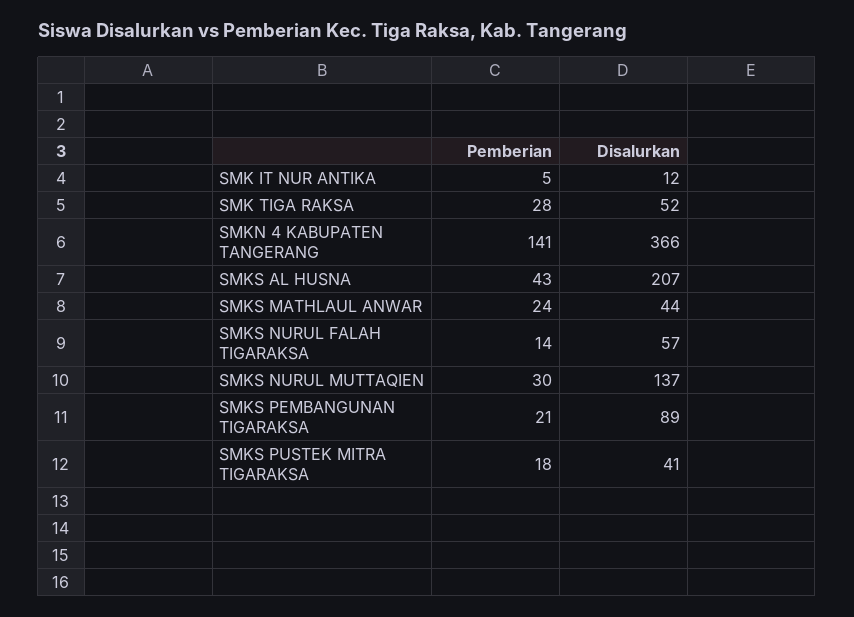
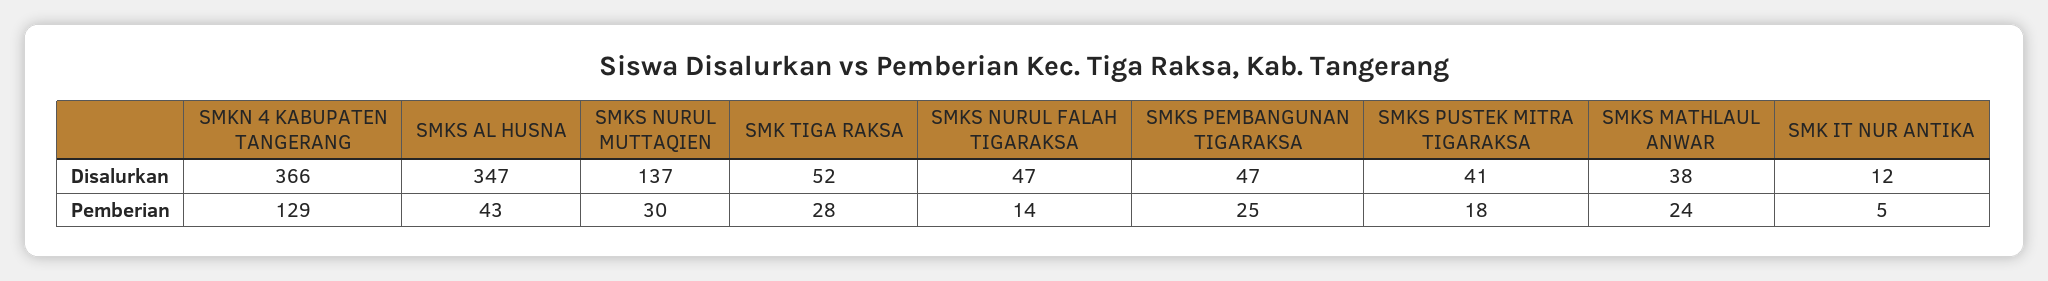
  {
    "Pemberian": {
      "SMK IT NUR ANTIKA": 5,
      "SMK TIGA RAKSA": 28,
-     "SMKN 4 KABUPATEN TANGERANG": 141,
+     "SMKN 4 KABUPATEN TANGERANG": 129,
      "SMKS AL HUSNA": 43,
      "SMKS MATHLAUL ANWAR": 24,
      "SMKS NURUL FALAH TIGARAKSA": 14,
      "SMKS NURUL MUTTAQIEN": 30,
-     "SMKS PEMBANGUNAN TIGARAKSA": 21,
+     "SMKS PEMBANGUNAN TIGARAKSA": 25,
      "SMKS PUSTEK MITRA TIGARAKSA": 18
    },
    "Disalurkan": {
      "SMK IT NUR ANTIKA": 12,
      "SMK TIGA RAKSA": 52,
      "SMKN 4 KABUPATEN TANGERANG": 366,
-     "SMKS AL HUSNA": 207,
+     "SMKS AL HUSNA": 347,
-     "SMKS MATHLAUL ANWAR": 44,
+     "SMKS MATHLAUL ANWAR": 38,
-     "SMKS NURUL FALAH TIGARAKSA": 57,
+     "SMKS NURUL FALAH TIGARAKSA": 47,
      "SMKS NURUL MUTTAQIEN": 137,
-     "SMKS PEMBANGUNAN TIGARAKSA": 89,
+     "SMKS PEMBANGUNAN TIGARAKSA": 47,
      "SMKS PUSTEK MITRA TIGARAKSA": 41
    }
  }

